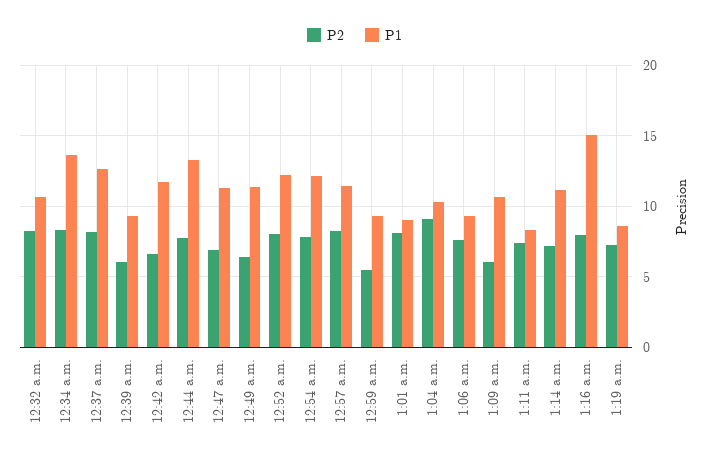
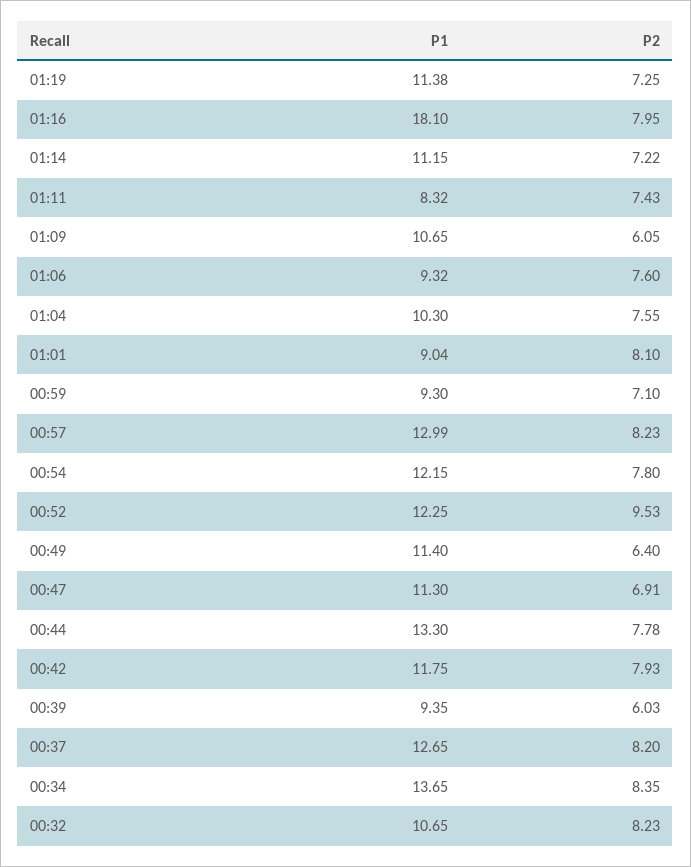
  {
    "P2": {
      "12:32 a.m.": 8.23,
      "12:34 a.m.": 8.35,
      "12:37 a.m.": 8.2,
      "12:39 a.m.": 6.03,
-     "12:42 a.m.": 6.5,
+     "12:42 a.m.": 7.93,
      "12:44 a.m.": 7.78,
      "12:47 a.m.": 6.91,
      "12:49 a.m.": 6.4,
-     "12:52 a.m.": 8,
+     "12:52 a.m.": 9.53,
      "12:54 a.m.": 7.8,
      "12:57 a.m.": 8.23,
-     "12:59 a.m.": 5.5,
+     "12:59 a.m.": 7.1,
      "1:01 a.m.": 8.1,
-     "1:04 a.m.": 9,
+     "1:04 a.m.": 7.55,
      "1:06 a.m.": 7.6,
      "1:09 a.m.": 6.05,
      "1:11 a.m.": 7.43,
      "1:14 a.m.": 7.22,
      "1:16 a.m.": 7.95,
      "1:19 a.m.": 7.25
    },
    "P1": {
      "12:32 a.m.": 10.65,
      "12:34 a.m.": 13.65,
      "12:37 a.m.": 12.65,
      "12:39 a.m.": 9.35,
      "12:42 a.m.": 11.75,
      "12:44 a.m.": 13.3,
      "12:47 a.m.": 11.3,
      "12:49 a.m.": 11.4,
      "12:52 a.m.": 12.25,
      "12:54 a.m.": 12.15,
-     "12:57 a.m.": 11.5,
+     "12:57 a.m.": 12.99,
      "12:59 a.m.": 9.3,
      "1:01 a.m.": 9.04,
      "1:04 a.m.": 10.3,
      "1:06 a.m.": 9.32,
      "1:09 a.m.": 10.65,
      "1:11 a.m.": 8.32,
      "1:14 a.m.": 11.15,
-     "1:16 a.m.": 15,
+     "1:16 a.m.": 18.1,
-     "1:19 a.m.": 8.5
+     "1:19 a.m.": 11.38
    }
  }

